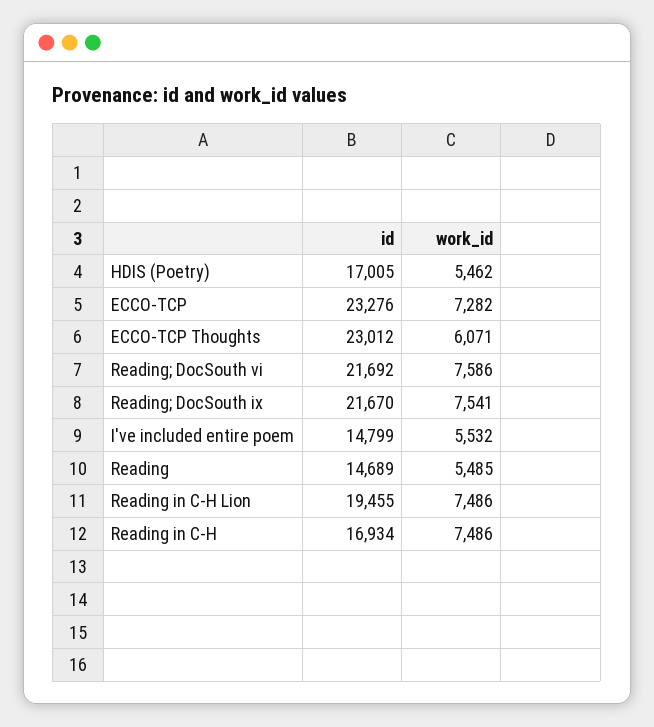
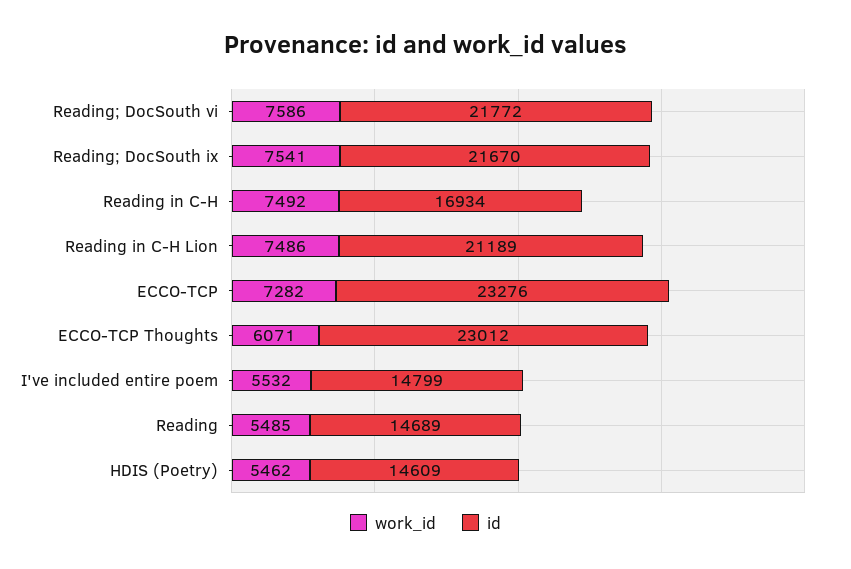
  {
    "id": {
-     "HDIS (Poetry)": 17005,
+     "HDIS (Poetry)": 14609,
      "ECCO-TCP": 23276,
      "ECCO-TCP Thoughts": 23012,
-     "Reading; DocSouth vi": 21692,
+     "Reading; DocSouth vi": 21772,
      "Reading; DocSouth ix": 21670,
      "I've included entire poem": 14799,
      "Reading": 14689,
-     "Reading in C-H Lion": 19455,
+     "Reading in C-H Lion": 21189,
      "Reading in C-H": 16934
    },
    "work_id": {
      "HDIS (Poetry)": 5462,
      "ECCO-TCP": 7282,
      "ECCO-TCP Thoughts": 6071,
      "Reading; DocSouth vi": 7586,
      "Reading; DocSouth ix": 7541,
      "I've included entire poem": 5532,
      "Reading": 5485,
      "Reading in C-H Lion": 7486,
-     "Reading in C-H": 7486
+     "Reading in C-H": 7492
    }
  }

